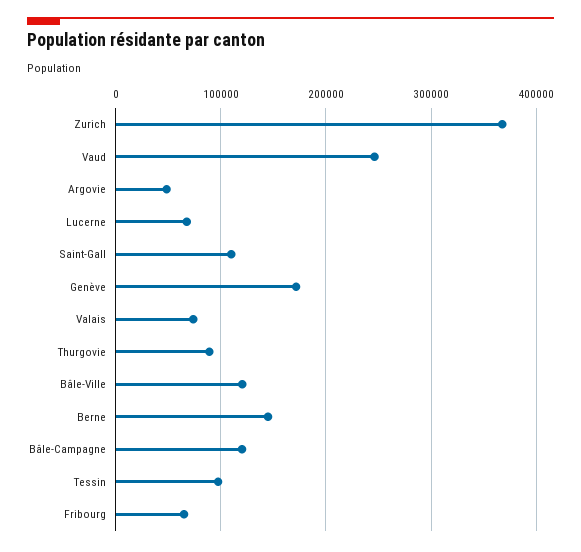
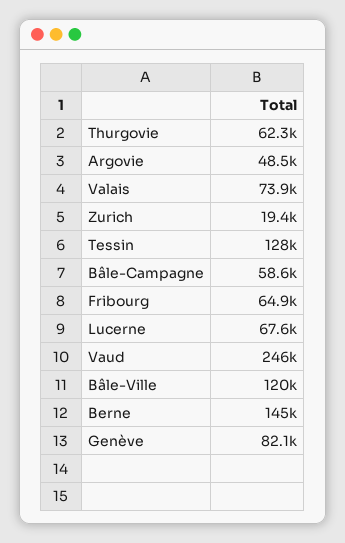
  {
-   "Zurich": 370000,
+   "Zurich": 19400,
    "Vaud": 246000,
    "Argovie": 48500,
    "Lucerne": 67600,
-   "Saint-Gall": 110000,
-   "Genève": 170000,
+   "Genève": 82100,
    "Valais": 73900,
-   "Thurgovie": 90000,
+   "Thurgovie": 62300,
    "Bâle-Ville": 120000,
    "Berne": 145000,
-   "Bâle-Campagne": 120000,
+   "Bâle-Campagne": 58600,
-   "Tessin": 100000,
+   "Tessin": 128000,
    "Fribourg": 64900
  }

